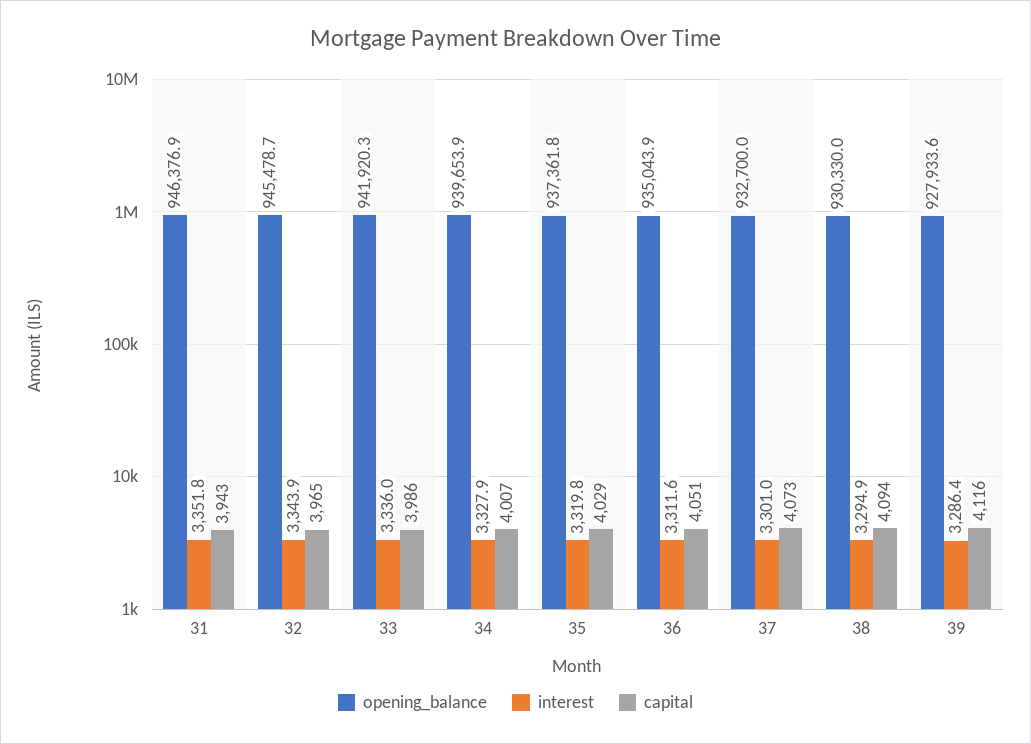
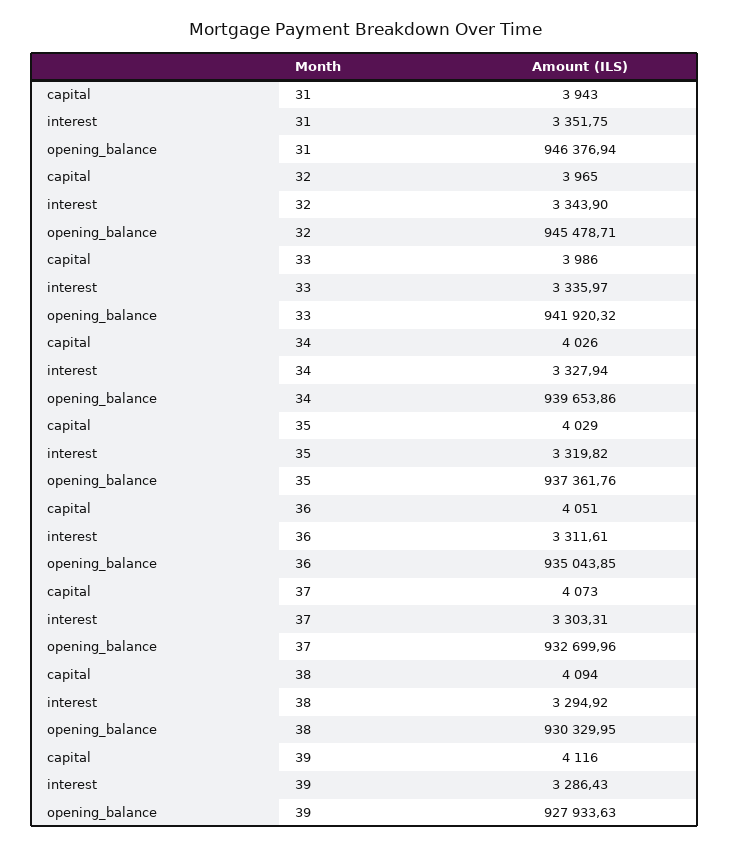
  {
    "opening_balance": {
      "31": 946376.94,
      "32": 945478.71,
      "33": 941920.32,
      "34": 939653.86,
      "35": 937361.76,
      "36": 935043.85,
      "37": 932699.96,
      "38": 930329.95,
      "39": 927933.63
    },
    "interest": {
      "31": 3351.75,
      "32": 3343.9,
      "33": 3335.97,
      "34": 3327.94,
      "35": 3319.82,
      "36": 3311.61,
-     "37": 3301,
+     "37": 3303.31,
      "38": 3294.92,
      "39": 3286.43
    },
    "capital": {
      "31": 3943,
      "32": 3965,
      "33": 3986,
-     "34": 4007,
+     "34": 4026,
      "35": 4029,
      "36": 4051,
      "37": 4073,
      "38": 4094,
      "39": 4116
    }
  }

